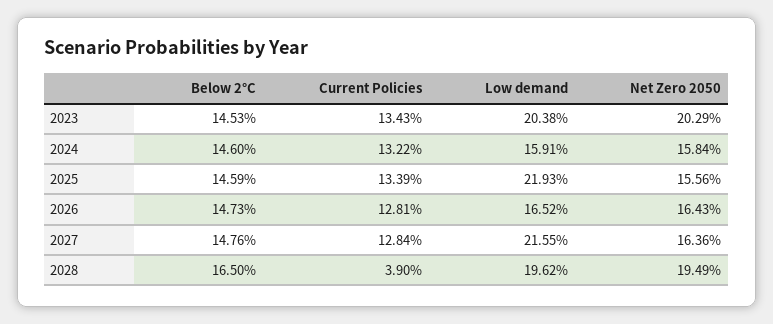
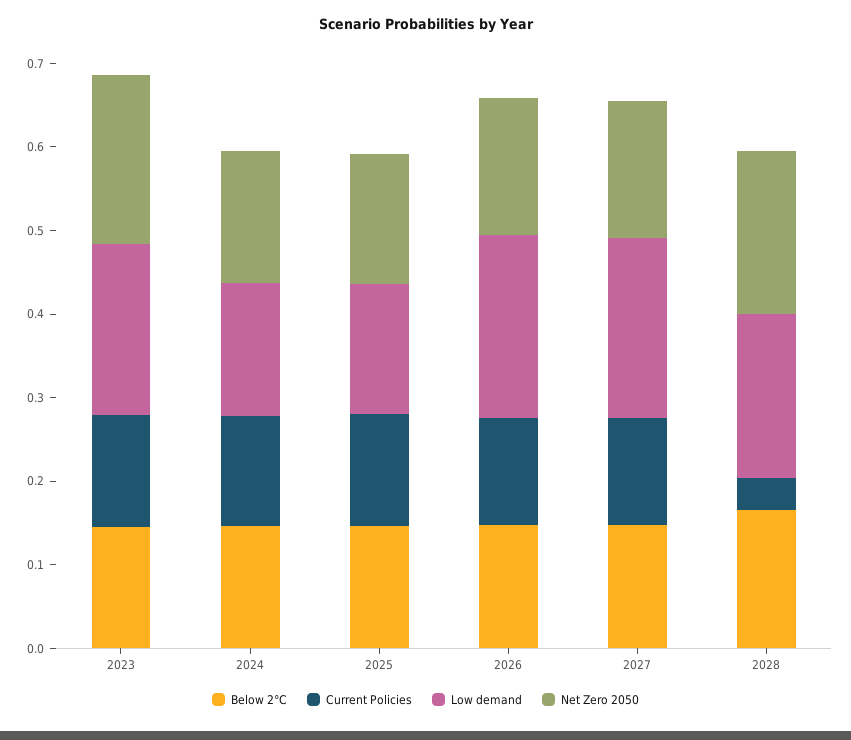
  {
    "Below 2°C": {
      "2023": 0.1453,
      "2024": 0.146,
      "2025": 0.1459,
      "2026": 0.1473,
      "2027": 0.1476,
      "2028": 0.165
    },
    "Current Policies": {
      "2023": 0.1343,
      "2024": 0.1322,
      "2025": 0.1339,
      "2026": 0.1281,
      "2027": 0.1284,
      "2028": 0.039
    },
    "Low demand": {
      "2023": 0.2038,
      "2024": 0.1591,
-     "2025": 0.2193,
+     "2025": 0.16,
-     "2026": 0.1652,
+     "2026": 0.22,
      "2027": 0.2155,
      "2028": 0.1962
    },
    "Net Zero 2050": {
      "2023": 0.2029,
      "2024": 0.1584,
      "2025": 0.1556,
      "2026": 0.1643,
      "2027": 0.1636,
      "2028": 0.1949
    }
  }

